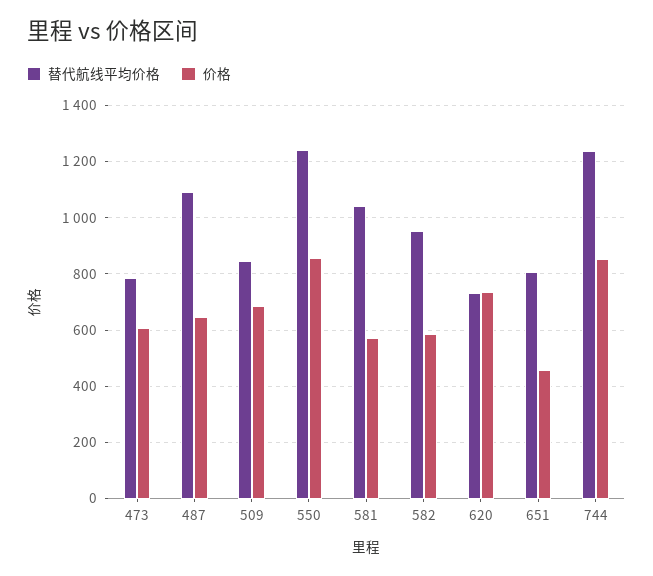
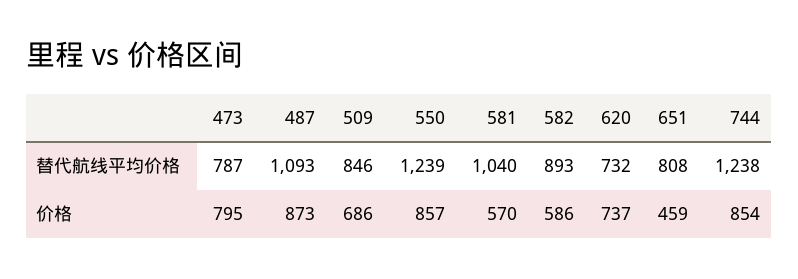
  {
    "替代航线平均价格": {
      "473": 787,
      "487": 1093,
      "509": 846,
      "550": 1239,
      "581": 1040,
-     "582": 950,
+     "582": 893,
      "620": 732,
      "651": 808,
      "744": 1238
    },
    "价格": {
-     "473": 600,
+     "473": 795,
-     "487": 650,
+     "487": 873,
      "509": 686,
      "550": 857,
      "581": 570,
      "582": 586,
      "620": 737,
      "651": 459,
      "744": 854
    }
  }

